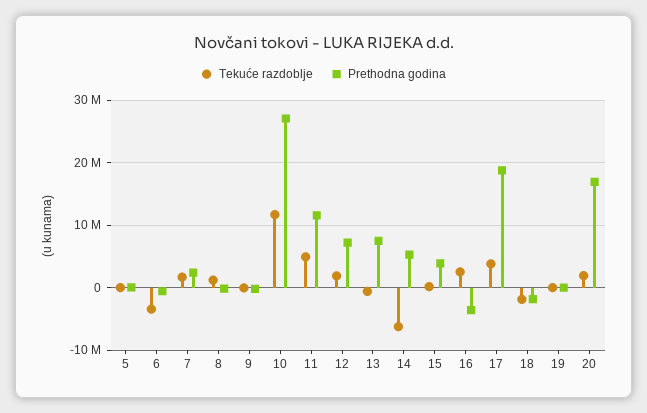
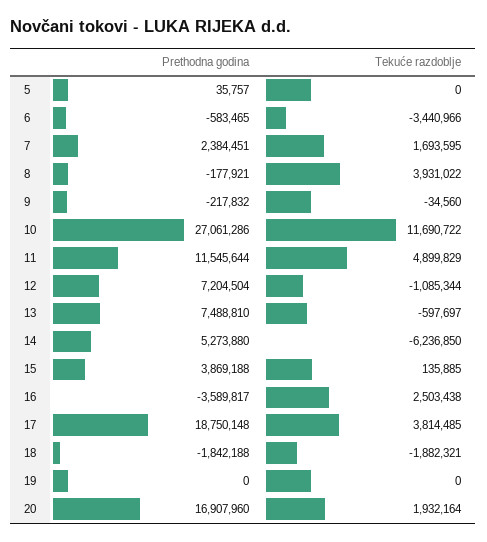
  {
    "Tekuće razdoblje": {
      "5": 0,
      "6": -3440966,
      "7": 1693595,
-     "8": 1000000,
+     "8": 3931022,
      "9": -34560,
      "10": 11690722,
      "11": 4899829,
-     "12": 2000000,
+     "12": -1085344,
      "13": -597697,
      "14": -6236850,
      "15": 135885,
      "16": 2503438,
      "17": 3814485,
      "18": -1882321,
      "19": 0,
      "20": 1932164
    },
    "Prethodna godina": {
      "5": 35757,
      "6": -583465,
      "7": 2384451,
      "8": -177921,
      "9": -217832,
      "10": 27061286,
      "11": 11545644,
      "12": 7204504,
      "13": 7488810,
      "14": 5273880,
      "15": 3869188,
      "16": -3589817,
      "17": 18750148,
      "18": -1842188,
      "19": 0,
      "20": 16907960
    }
  }

